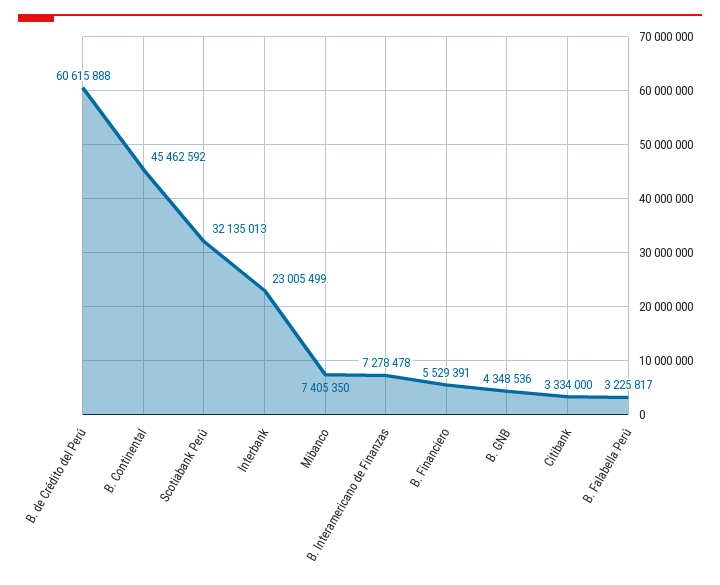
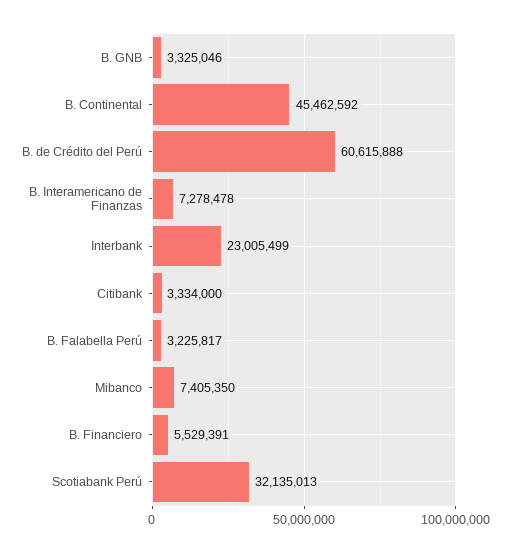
  {
    "B. de Crédito del Perú": 60615888,
    "B. Continental": 45462592,
    "Scotiabank Perú": 32135013,
    "Interbank": 23005499,
    "Mibanco": 7405350,
    "B. Interamericano de Finanzas": 7278478,
    "B. Financiero": 5529391,
-   "B. GNB": 4348536,
+   "B. GNB": 3325046,
    "Citibank": 3334000,
    "B. Falabella Perú": 3225817
  }

